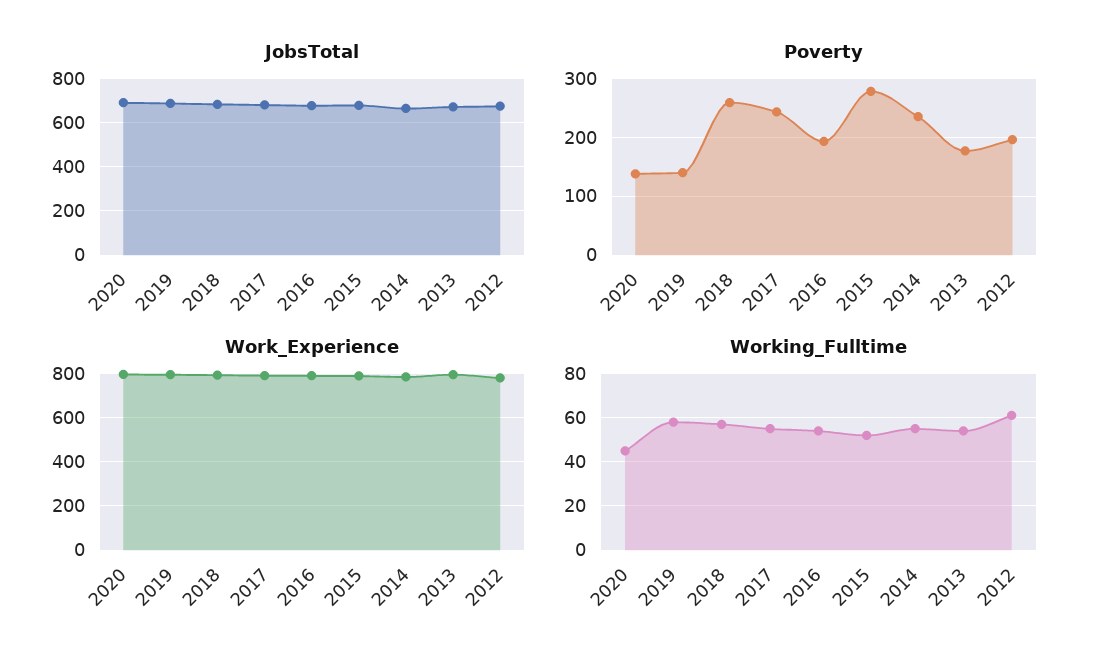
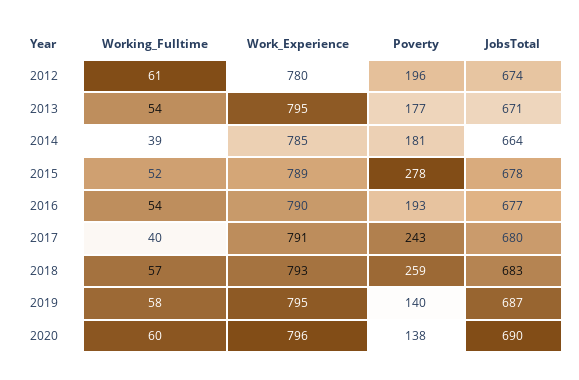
  {
    "JobsTotal": {
      "2020": 690,
      "2019": 687,
      "2018": 683,
      "2017": 680,
      "2016": 677,
      "2015": 678,
      "2014": 664,
      "2013": 671,
      "2012": 674
    },
    "Poverty": {
      "2020": 138,
      "2019": 140,
      "2018": 259,
      "2017": 243,
      "2016": 193,
      "2015": 278,
-     "2014": 240,
+     "2014": 181,
      "2013": 177,
      "2012": 196
    },
    "Work_Experience": {
      "2020": 796,
      "2019": 795,
      "2018": 793,
      "2017": 791,
      "2016": 790,
      "2015": 789,
      "2014": 785,
      "2013": 795,
      "2012": 780
    },
    "Working_Fulltime": {
-     "2020": 45,
+     "2020": 60,
      "2019": 58,
      "2018": 57,
-     "2017": 55,
+     "2017": 40,
      "2016": 54,
      "2015": 52,
-     "2014": 55,
+     "2014": 39,
      "2013": 54,
      "2012": 61
    }
  }

